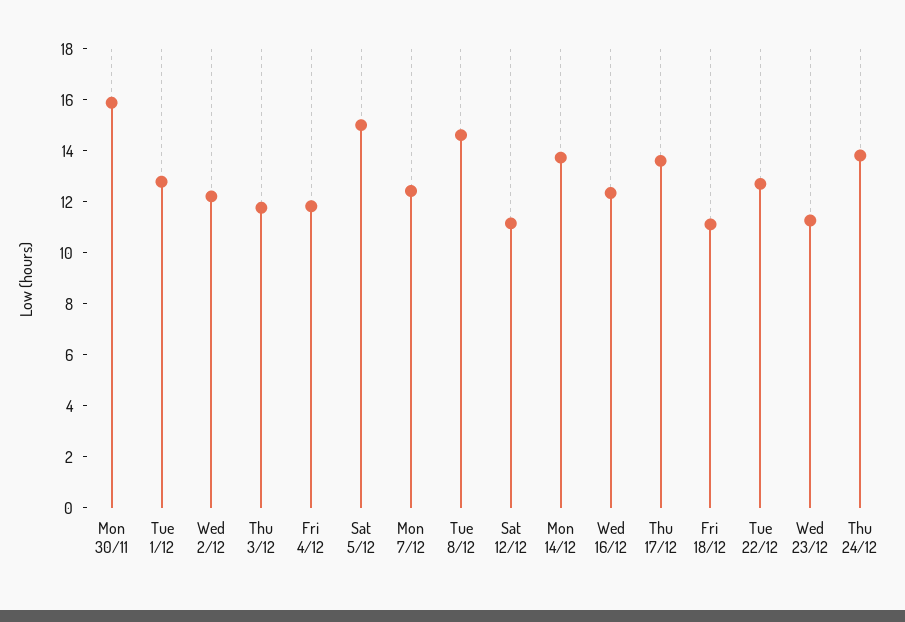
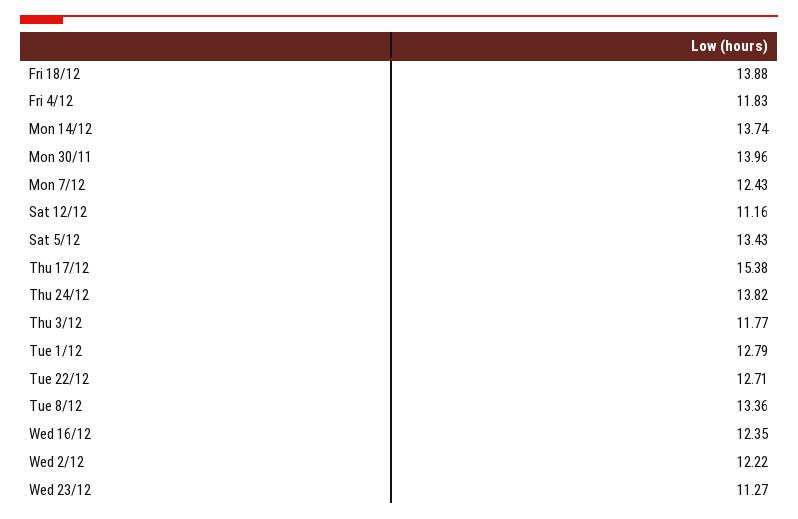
  {
-   "Mon 30/11": 16,
+   "Mon 30/11": 13.96,
    "Tue 1/12": 12.79,
    "Wed 2/12": 12.22,
    "Thu 3/12": 11.77,
    "Fri 4/12": 11.83,
-   "Sat 5/12": 15,
+   "Sat 5/12": 13.43,
    "Mon 7/12": 12.43,
-   "Tue 8/12": 14.5,
+   "Tue 8/12": 13.36,
    "Sat 12/12": 11.16,
    "Mon 14/12": 13.74,
    "Wed 16/12": 12.35,
-   "Thu 17/12": 13.5,
+   "Thu 17/12": 15.38,
-   "Fri 18/12": 11,
+   "Fri 18/12": 13.88,
    "Tue 22/12": 12.71,
    "Wed 23/12": 11.27,
    "Thu 24/12": 13.82
  }

